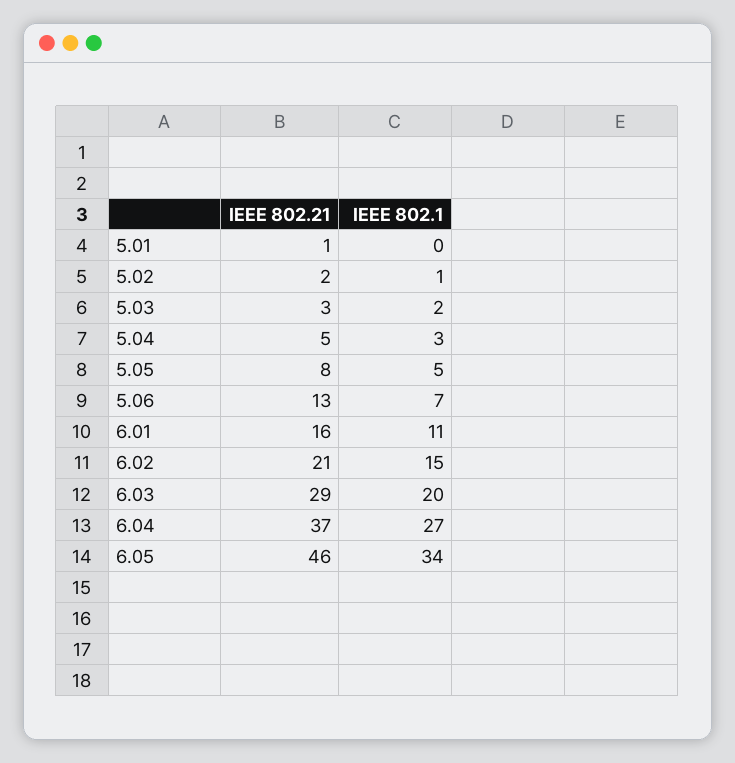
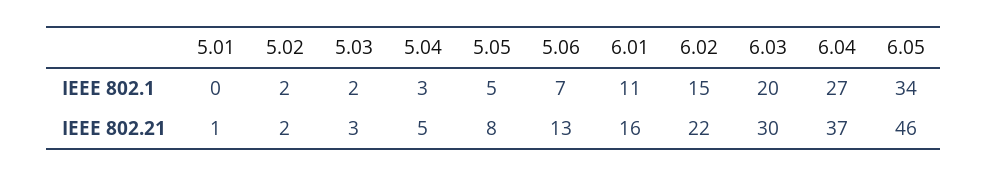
  {
    "IEEE 802.21": {
      "5.01": 1,
      "5.02": 2,
      "5.03": 3,
      "5.04": 5,
      "5.05": 8,
      "5.06": 13,
      "6.01": 16,
-     "6.02": 21,
+     "6.02": 22,
-     "6.03": 29,
+     "6.03": 30,
      "6.04": 37,
      "6.05": 46
    },
    "IEEE 802.1": {
      "5.01": 0,
-     "5.02": 1,
+     "5.02": 2,
      "5.03": 2,
      "5.04": 3,
      "5.05": 5,
      "5.06": 7,
      "6.01": 11,
      "6.02": 15,
      "6.03": 20,
      "6.04": 27,
      "6.05": 34
    }
  }

